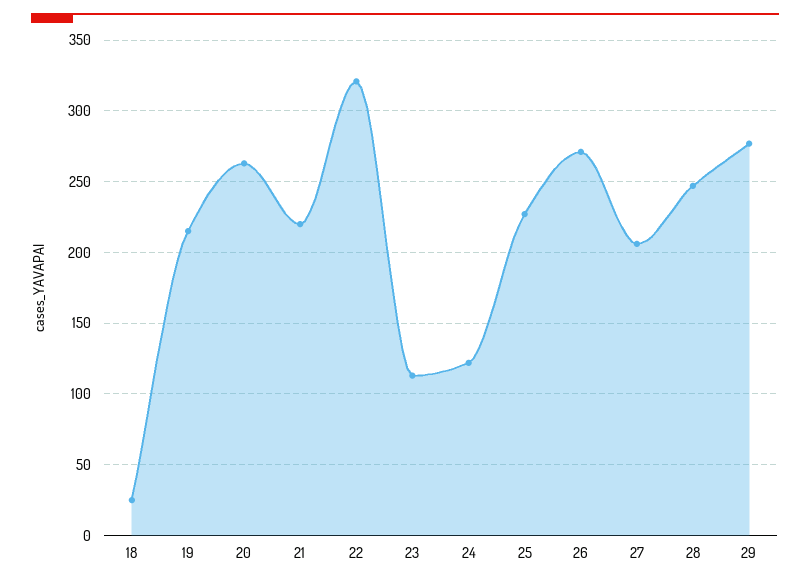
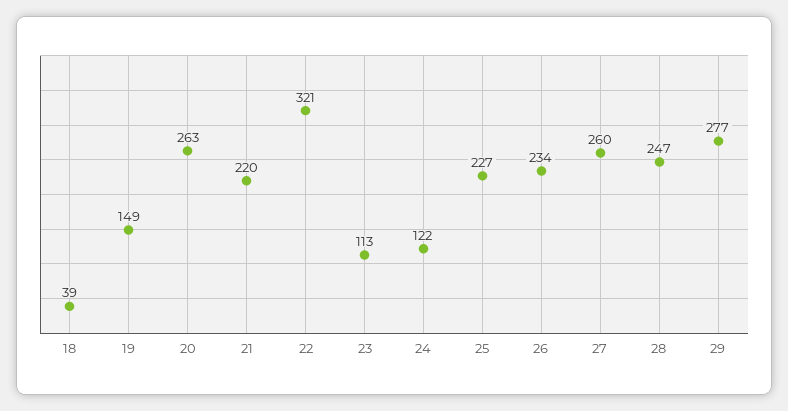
  {
-   "18": 25,
+   "18": 39,
-   "19": 215,
+   "19": 149,
    "20": 263,
    "21": 220,
    "22": 321,
    "23": 113,
    "24": 122,
    "25": 227,
-   "26": 270,
+   "26": 234,
-   "27": 205,
+   "27": 260,
    "28": 247,
    "29": 277
  }

